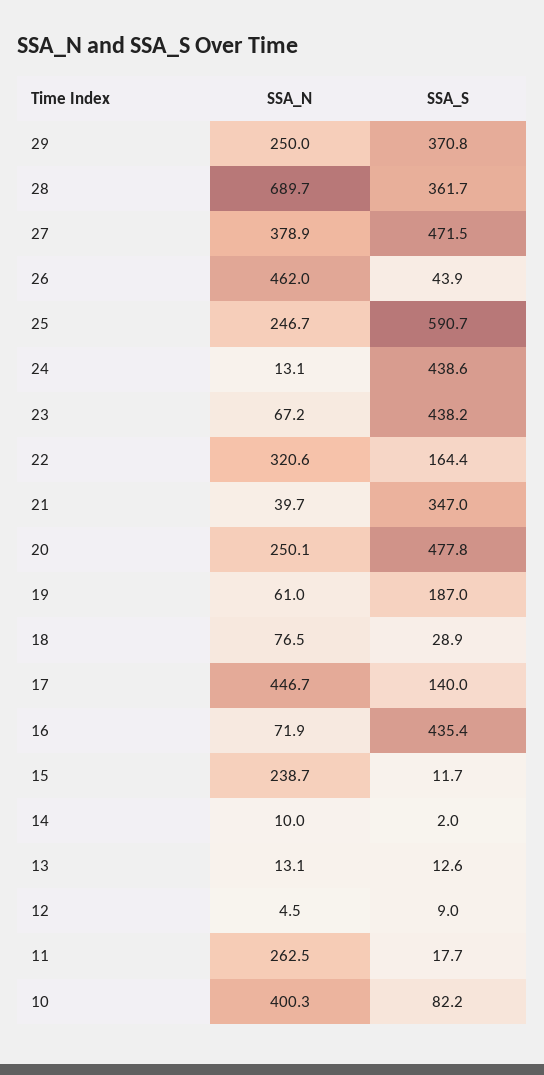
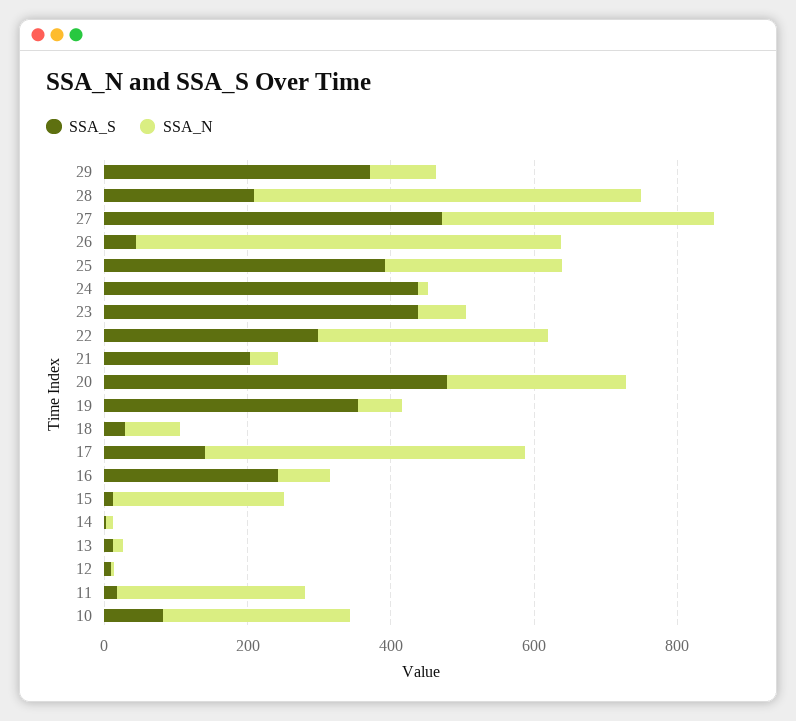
  {
    "SSA_N": {
-     "29": 250,
+     "29": 100,
-     "28": 689.7,
+     "28": 550,
      "27": 378.9,
-     "26": 462,
+     "26": 600,
      "25": 246.7,
      "24": 13.1,
      "23": 67.2,
      "22": 320.6,
      "21": 39.7,
      "20": 250.1,
      "19": 61,
      "18": 76.5,
      "17": 446.7,
      "16": 71.9,
      "15": 238.7,
      "14": 10,
      "13": 13.1,
      "12": 4.5,
      "11": 262.5,
-     "10": 400.3
+     "10": 250
    },
    "SSA_S": {
      "29": 370.8,
-     "28": 361.7,
+     "28": 200,
      "27": 471.5,
      "26": 43.9,
-     "25": 590.7,
+     "25": 400,
      "24": 438.6,
      "23": 438.2,
-     "22": 164.4,
+     "22": 300,
-     "21": 347,
+     "21": 200,
      "20": 477.8,
-     "19": 187,
+     "19": 350,
      "18": 28.9,
      "17": 140,
-     "16": 435.4,
+     "16": 250,
      "15": 11.7,
      "14": 2,
      "13": 12.6,
      "12": 9,
      "11": 17.7,
      "10": 82.2
    }
  }

